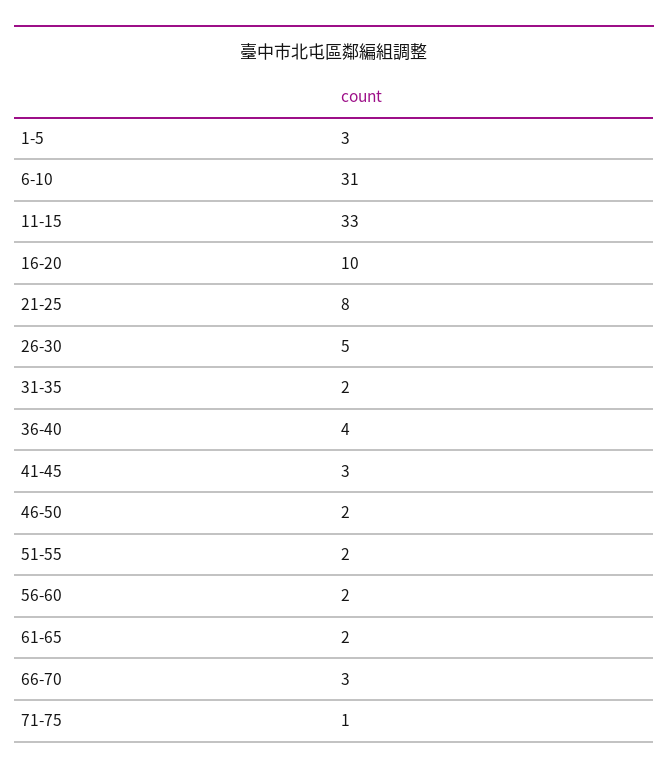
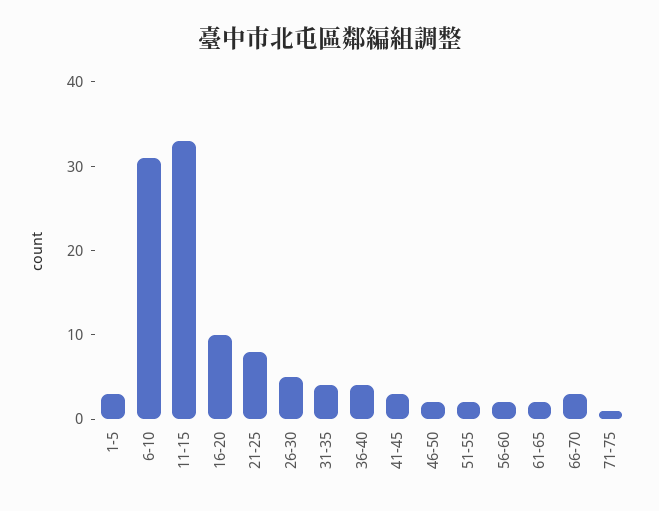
  {
    "1-5": 3,
    "6-10": 31,
    "11-15": 33,
    "16-20": 10,
    "21-25": 8,
    "26-30": 5,
-   "31-35": 2,
+   "31-35": 4,
    "36-40": 4,
    "41-45": 3,
    "46-50": 2,
    "51-55": 2,
    "56-60": 2,
    "61-65": 2,
    "66-70": 3,
    "71-75": 1
  }

